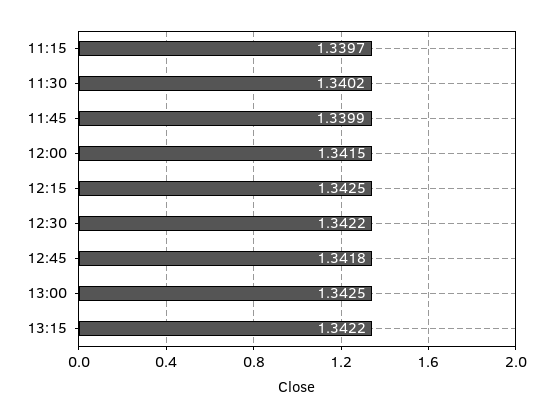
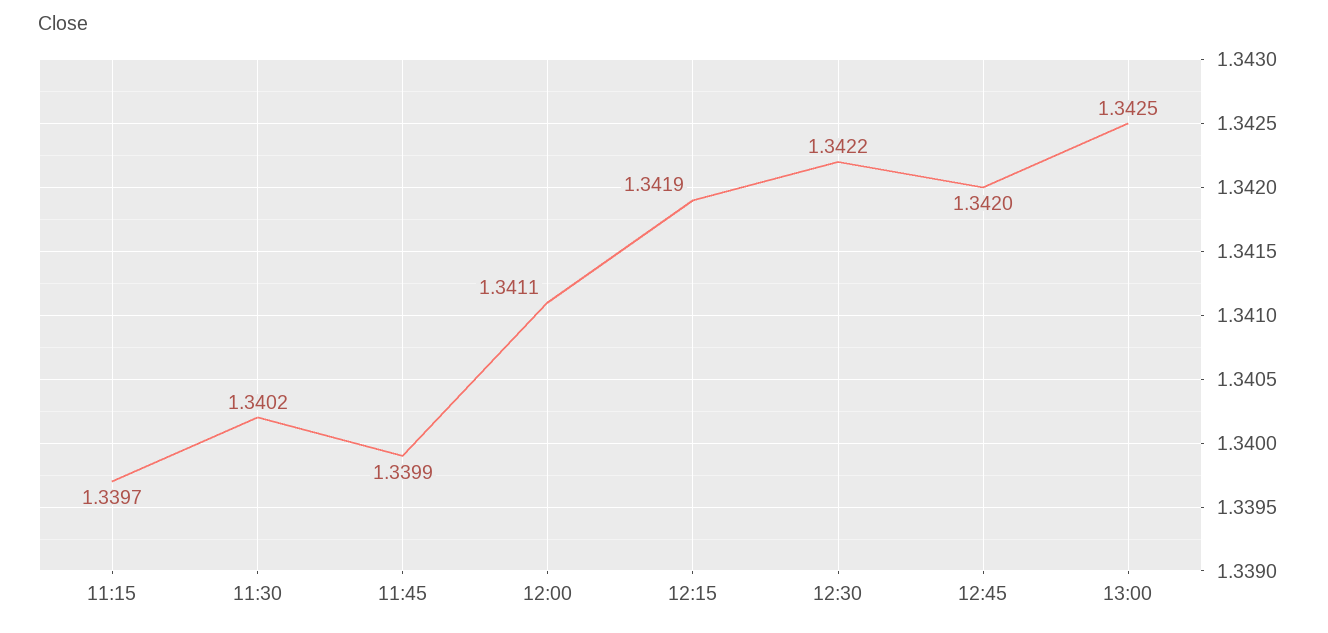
  {
    "11:15": 1.3397,
    "11:30": 1.3402,
    "11:45": 1.3399,
-   "12:00": 1.3415,
+   "12:00": 1.3411,
-   "12:15": 1.3425,
+   "12:15": 1.3419,
    "12:30": 1.3422,
-   "12:45": 1.3418,
+   "12:45": 1.342,
-   "13:00": 1.3425,
+   "13:00": 1.3425
-   "13:15": 1.3422
  }

